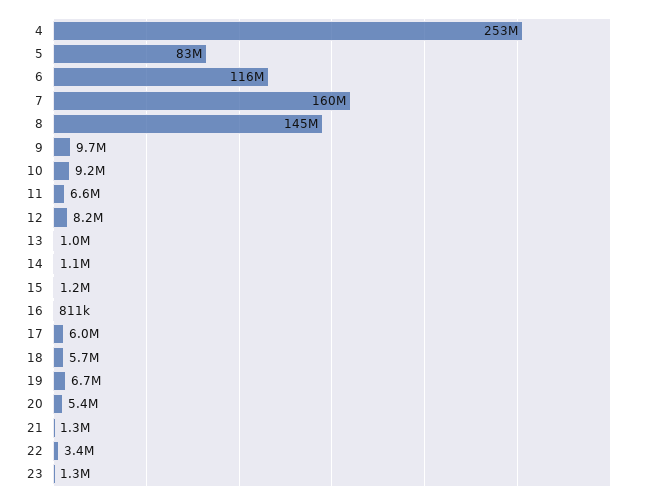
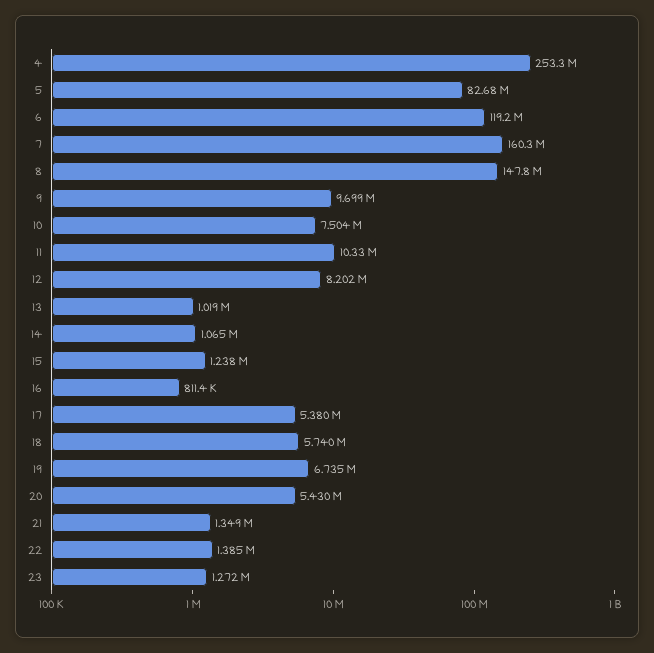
  {
    "4": 253300000,
    "5": 82680000,
-   "6": 116000000,
+   "6": 119200000,
    "7": 160300000,
-   "8": 145000000,
+   "8": 147800000,
    "9": 9699000,
-   "10": 9200000,
+   "10": 7504000,
-   "11": 6600000,
+   "11": 10330000,
    "12": 8202000,
    "13": 1019000,
    "14": 1065000,
    "15": 1238000,
    "16": 811400,
-   "17": 6000000,
+   "17": 5380000,
    "18": 5740000,
    "19": 6735000,
    "20": 5430000,
    "21": 1349000,
-   "22": 3400000,
+   "22": 1385000,
    "23": 1272000
  }

